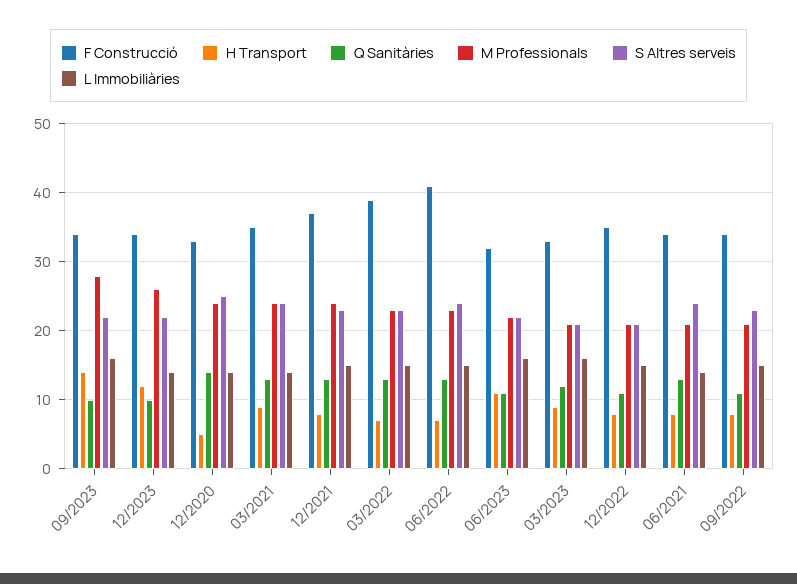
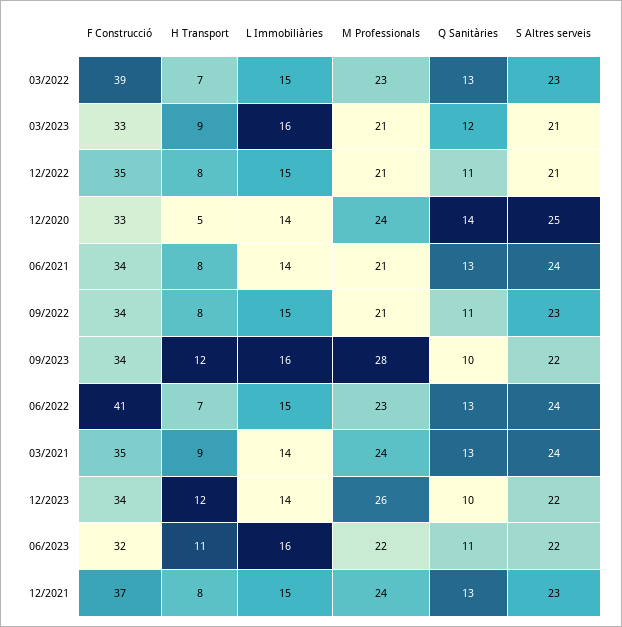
  {
    "F Construcció": {
      "09/2023": 34,
      "12/2023": 34,
      "12/2020": 33,
      "03/2021": 35,
      "12/2021": 37,
      "03/2022": 39,
      "06/2022": 41,
      "06/2023": 32,
      "03/2023": 33,
      "12/2022": 35,
      "06/2021": 34,
      "09/2022": 34
    },
    "H Transport": {
-     "09/2023": 14,
+     "09/2023": 12,
      "12/2023": 12,
      "12/2020": 5,
      "03/2021": 9,
      "12/2021": 8,
      "03/2022": 7,
      "06/2022": 7,
      "06/2023": 11,
      "03/2023": 9,
      "12/2022": 8,
      "06/2021": 8,
      "09/2022": 8
    },
    "Q Sanitàries": {
      "09/2023": 10,
      "12/2023": 10,
      "12/2020": 14,
      "03/2021": 13,
      "12/2021": 13,
      "03/2022": 13,
      "06/2022": 13,
      "06/2023": 11,
      "03/2023": 12,
      "12/2022": 11,
      "06/2021": 13,
      "09/2022": 11
    },
    "M Professionals": {
      "09/2023": 28,
      "12/2023": 26,
      "12/2020": 24,
      "03/2021": 24,
      "12/2021": 24,
      "03/2022": 23,
      "06/2022": 23,
      "06/2023": 22,
      "03/2023": 21,
      "12/2022": 21,
      "06/2021": 21,
      "09/2022": 21
    },
    "S Altres serveis": {
      "09/2023": 22,
      "12/2023": 22,
      "12/2020": 25,
      "03/2021": 24,
      "12/2021": 23,
      "03/2022": 23,
      "06/2022": 24,
      "06/2023": 22,
      "03/2023": 21,
      "12/2022": 21,
      "06/2021": 24,
      "09/2022": 23
    },
    "L Immobiliàries": {
      "09/2023": 16,
      "12/2023": 14,
      "12/2020": 14,
      "03/2021": 14,
      "12/2021": 15,
      "03/2022": 15,
      "06/2022": 15,
      "06/2023": 16,
      "03/2023": 16,
      "12/2022": 15,
      "06/2021": 14,
      "09/2022": 15
    }
  }

